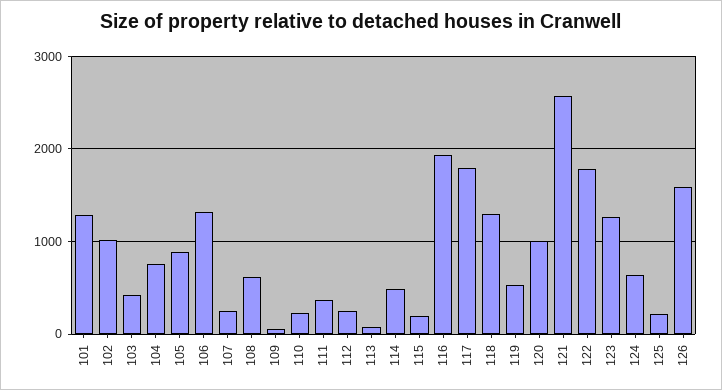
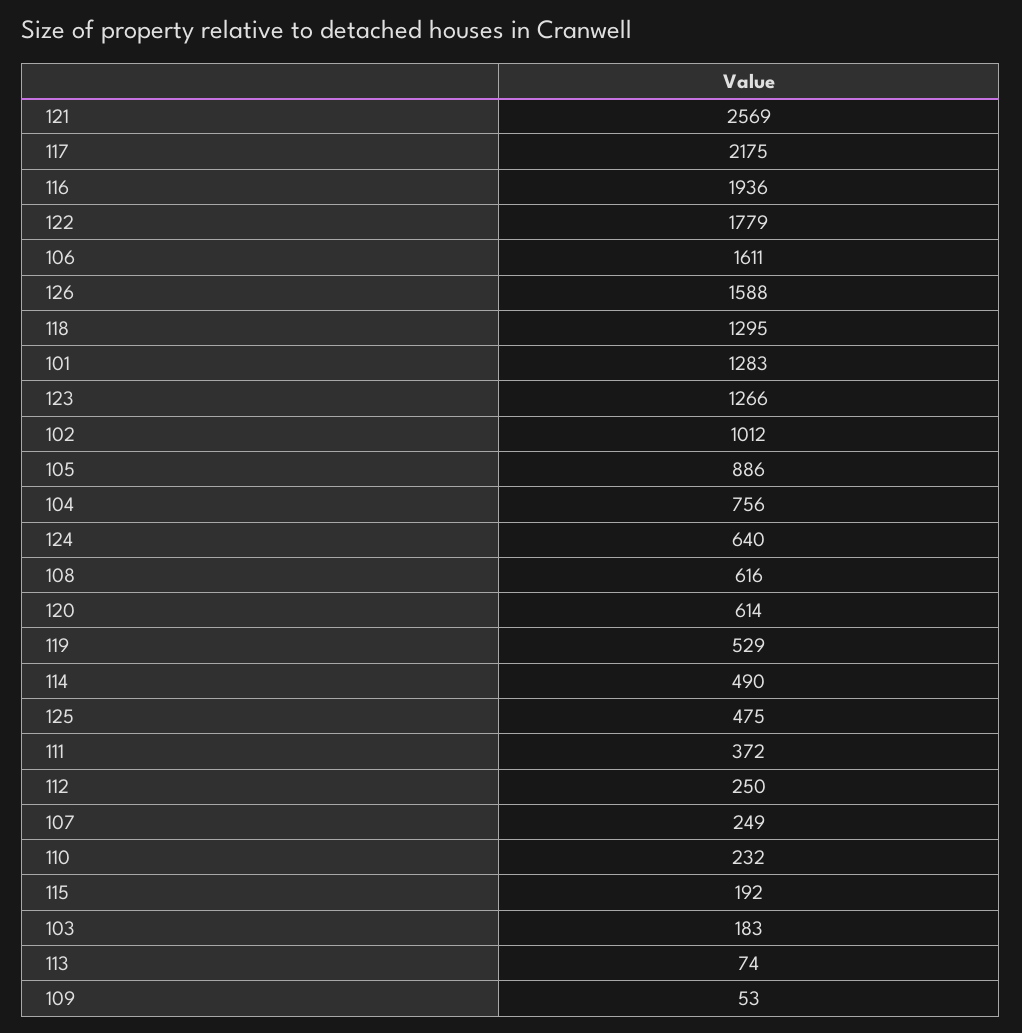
  {
    "101": 1283,
    "102": 1012,
-   "103": 400,
+   "103": 183,
    "104": 756,
    "105": 886,
-   "106": 1300,
+   "106": 1611,
    "107": 249,
    "108": 616,
    "109": 53,
    "110": 232,
    "111": 372,
    "112": 250,
    "113": 74,
    "114": 490,
    "115": 192,
    "116": 1936,
-   "117": 1800,
+   "117": 2175,
    "118": 1295,
    "119": 529,
-   "120": 1000,
+   "120": 614,
    "121": 2569,
    "122": 1779,
    "123": 1266,
    "124": 640,
-   "125": 200,
+   "125": 475,
    "126": 1588
  }

